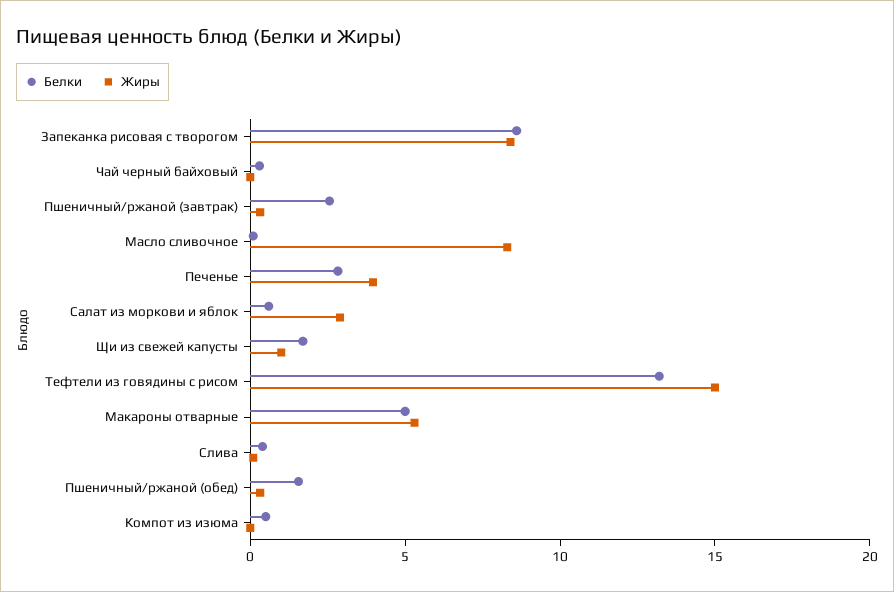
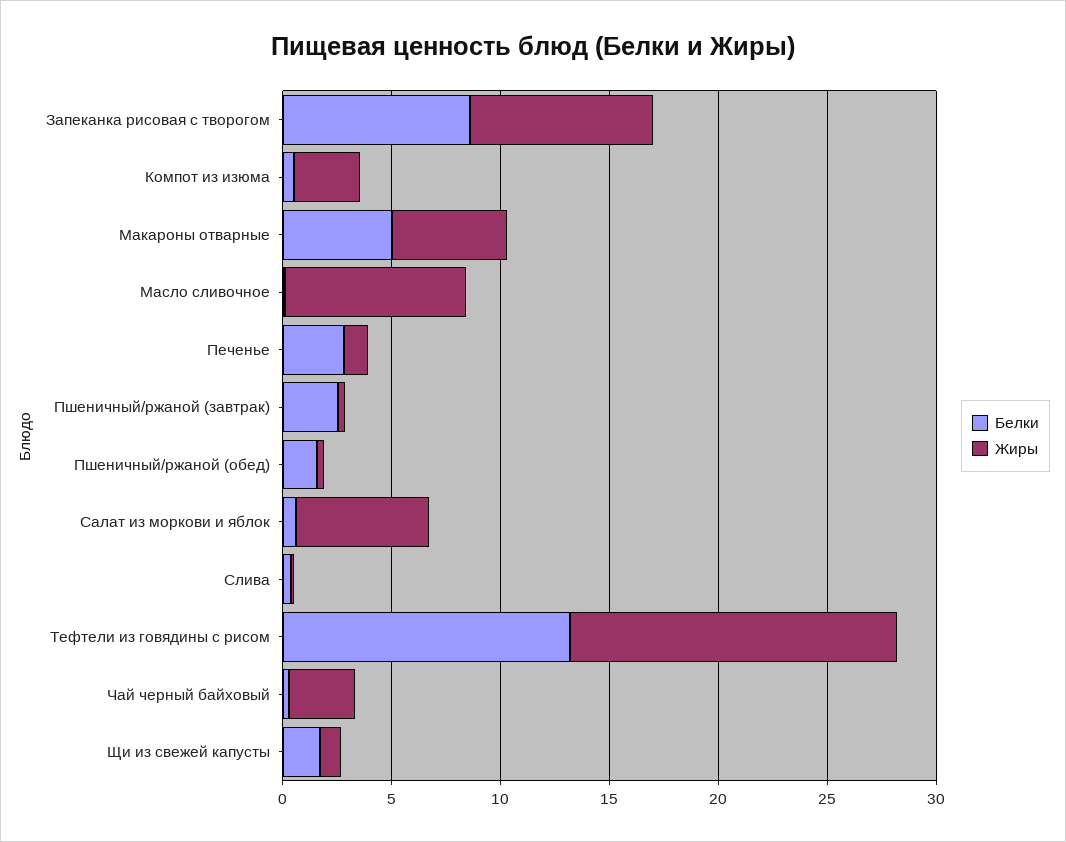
  {
    "Белки": {
      "Запеканка рисовая с творогом": 9,
      "Чай черный байховый": 0,
      "Пшеничный/ржаной (завтрак)": 3,
      "Масло сливочное": 0,
      "Печенье": 3,
      "Салат из моркови и яблок": 1,
      "Щи из свежей капусты": 2,
      "Тефтели из говядины с рисом": 13,
      "Макароны отварные": 5,
      "Слива": 0,
      "Пшеничный/ржаной (обед)": 2,
      "Компот из изюма": 1
    },
    "Жиры": {
      "Запеканка рисовая с творогом": 8,
-     "Чай черный байховый": 0,
+     "Чай черный байховый": 3,
      "Пшеничный/ржаной (завтрак)": 0,
      "Масло сливочное": 8,
-     "Печенье": 4,
+     "Печенье": 1,
-     "Салат из моркови и яблок": 3,
+     "Салат из моркови и яблок": 6,
      "Щи из свежей капусты": 1,
      "Тефтели из говядины с рисом": 15,
      "Макароны отварные": 5,
      "Слива": 0,
      "Пшеничный/ржаной (обед)": 0,
-     "Компот из изюма": 0
+     "Компот из изюма": 3
    }
  }

